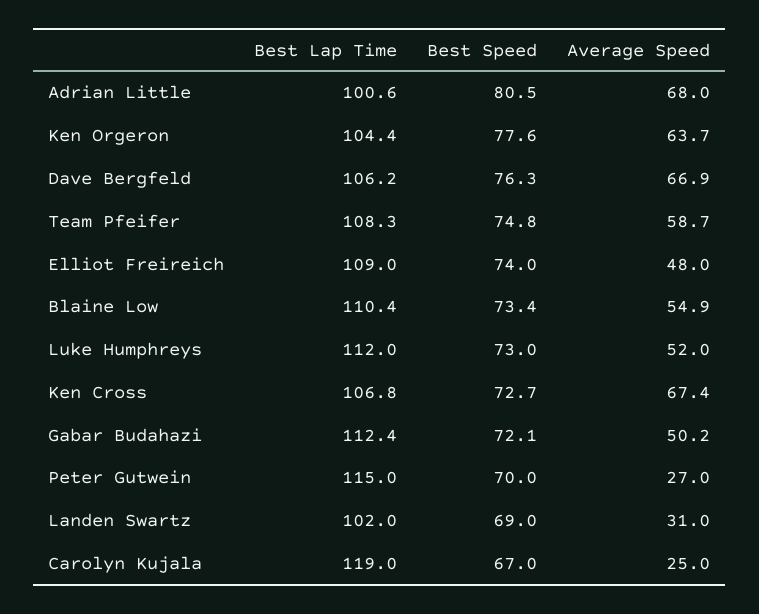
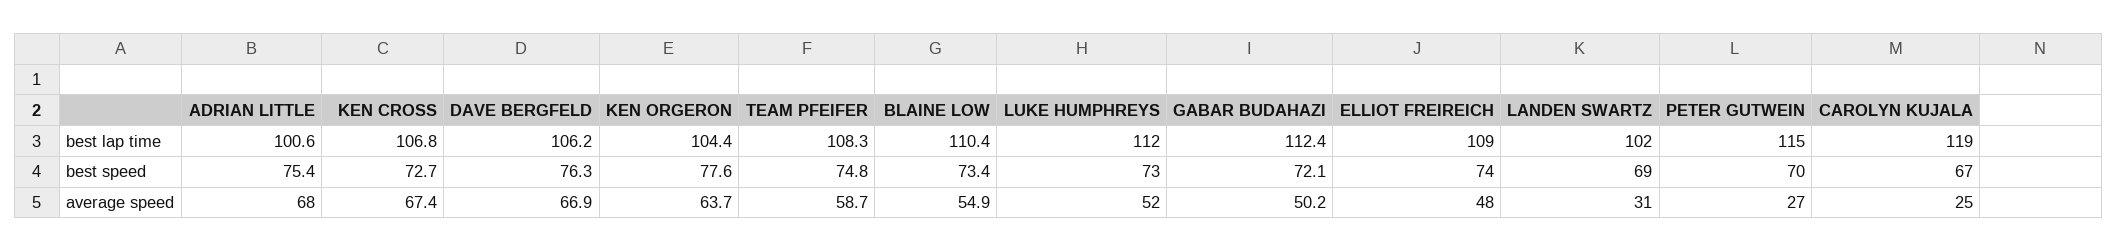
  {
    "Best Lap Time": {
      "Adrian Little": 100.6,
      "Ken Orgeron": 104.4,
      "Dave Bergfeld": 106.2,
      "Team Pfeifer": 108.3,
      "Elliot Freireich": 109,
      "Blaine Low": 110.4,
      "Luke Humphreys": 112,
      "Ken Cross": 106.8,
      "Gabar Budahazi": 112.4,
      "Peter Gutwein": 115,
      "Landen Swartz": 102,
      "Carolyn Kujala": 119
    },
    "Best Speed": {
-     "Adrian Little": 80.5,
+     "Adrian Little": 75.4,
      "Ken Orgeron": 77.6,
      "Dave Bergfeld": 76.3,
      "Team Pfeifer": 74.8,
      "Elliot Freireich": 74,
      "Blaine Low": 73.4,
      "Luke Humphreys": 73,
      "Ken Cross": 72.7,
      "Gabar Budahazi": 72.1,
      "Peter Gutwein": 70,
      "Landen Swartz": 69,
      "Carolyn Kujala": 67
    },
    "Average Speed": {
      "Adrian Little": 68,
      "Ken Orgeron": 63.7,
      "Dave Bergfeld": 66.9,
      "Team Pfeifer": 58.7,
      "Elliot Freireich": 48,
      "Blaine Low": 54.9,
      "Luke Humphreys": 52,
      "Ken Cross": 67.4,
      "Gabar Budahazi": 50.2,
      "Peter Gutwein": 27,
      "Landen Swartz": 31,
      "Carolyn Kujala": 25
    }
  }

